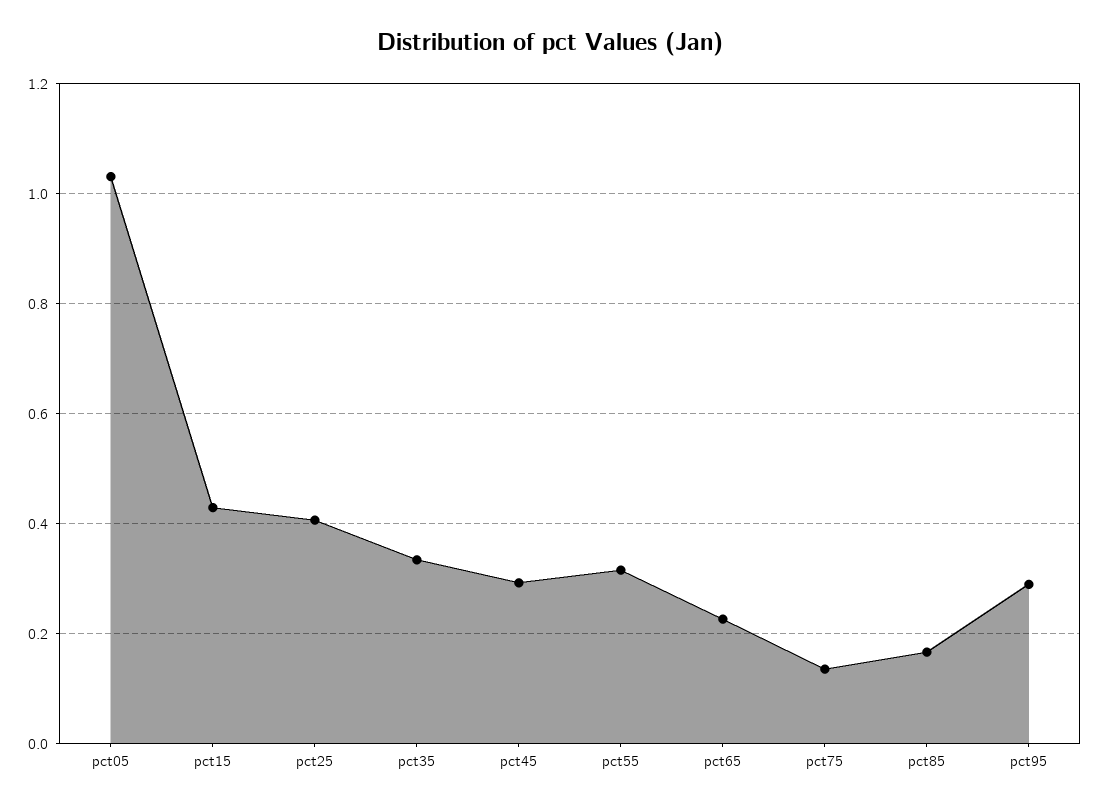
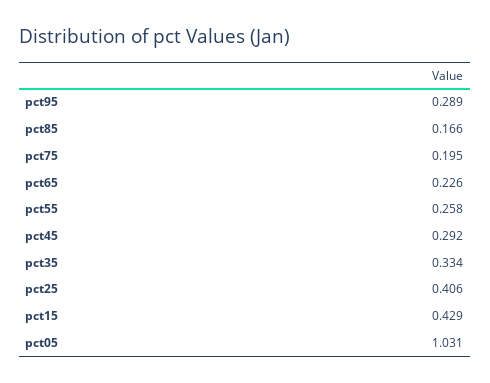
  {
    "pct05": 1.031,
    "pct15": 0.429,
    "pct25": 0.406,
    "pct35": 0.334,
    "pct45": 0.292,
-   "pct55": 0.32,
+   "pct55": 0.258,
    "pct65": 0.226,
-   "pct75": 0.14,
+   "pct75": 0.195,
    "pct85": 0.166,
    "pct95": 0.289
  }

